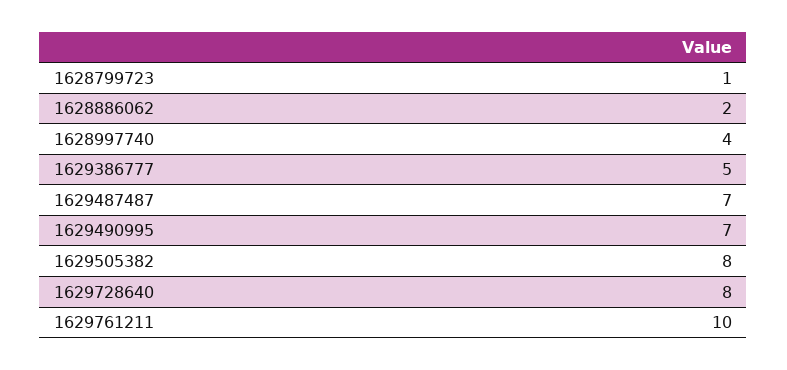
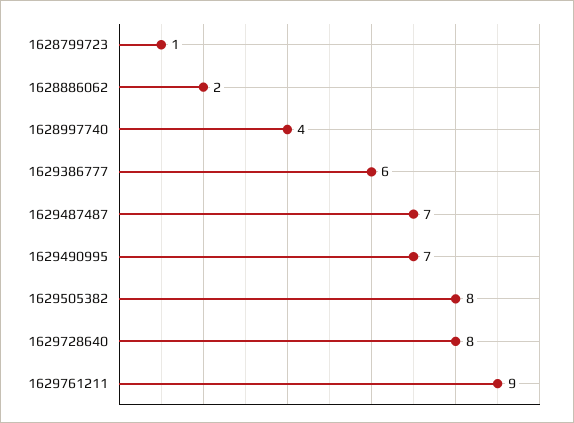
  {
    "1628799723": 1,
    "1628886062": 2,
    "1628997740": 4,
-   "1629386777": 5,
+   "1629386777": 6,
    "1629487487": 7,
    "1629490995": 7,
    "1629505382": 8,
    "1629728640": 8,
-   "1629761211": 10
+   "1629761211": 9
  }

